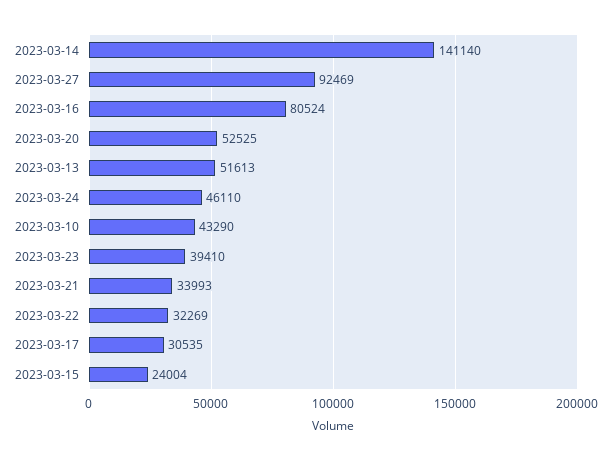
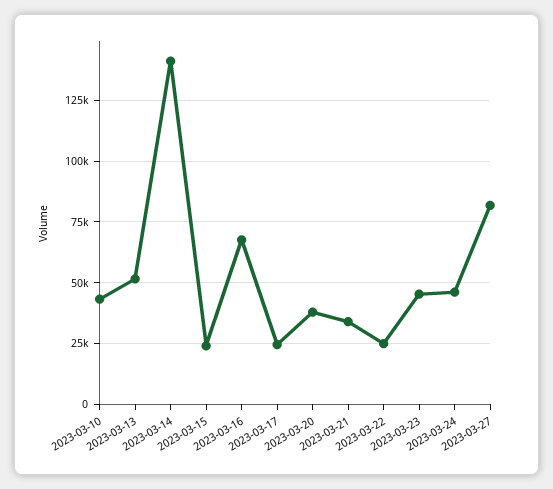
  {
    "2023-03-14": 141140,
-   "2023-03-27": 92469,
+   "2023-03-27": 82500,
-   "2023-03-16": 80524,
+   "2023-03-16": 67500,
-   "2023-03-20": 52525,
+   "2023-03-20": 37500,
    "2023-03-13": 51613,
    "2023-03-24": 46110,
    "2023-03-10": 43290,
-   "2023-03-23": 39410,
+   "2023-03-23": 45000,
    "2023-03-21": 33993,
-   "2023-03-22": 32269,
+   "2023-03-22": 25000,
-   "2023-03-17": 30535,
+   "2023-03-17": 25000,
    "2023-03-15": 24004
  }

